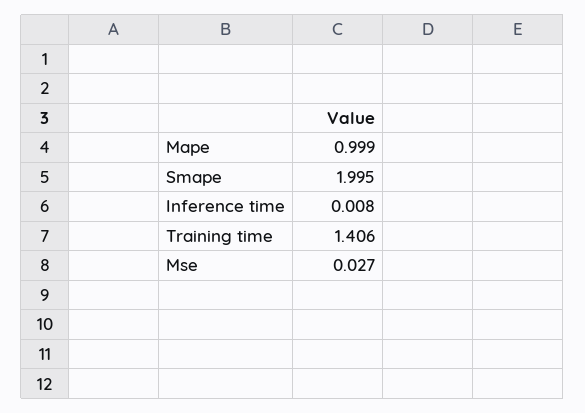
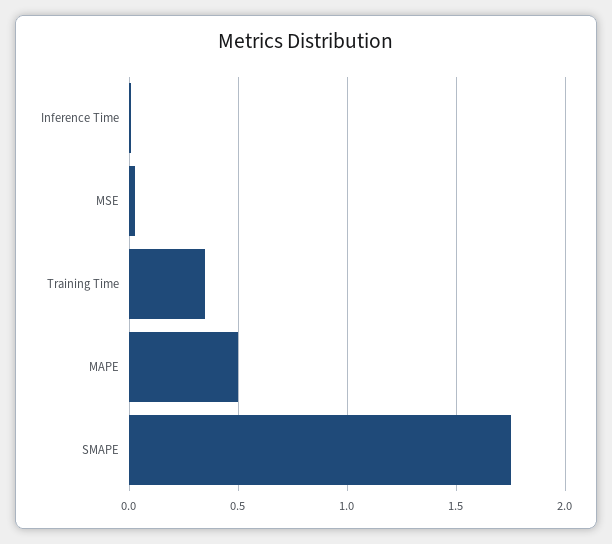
  {
-   "Mape": 0.999,
+   "Mape": 0.5,
-   "Smape": 1.995,
+   "Smape": 1.75,
    "Inference time": 0.008,
-   "Training time": 1.406,
+   "Training time": 0.35,
    "Mse": 0.027
  }

